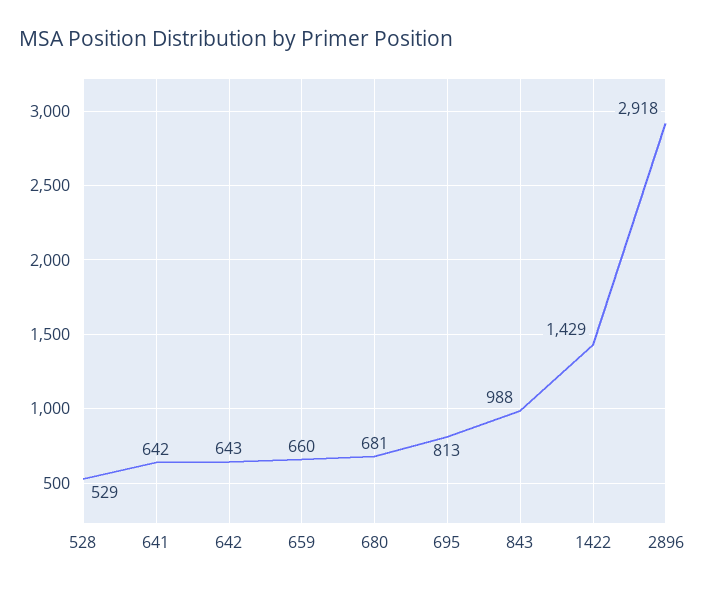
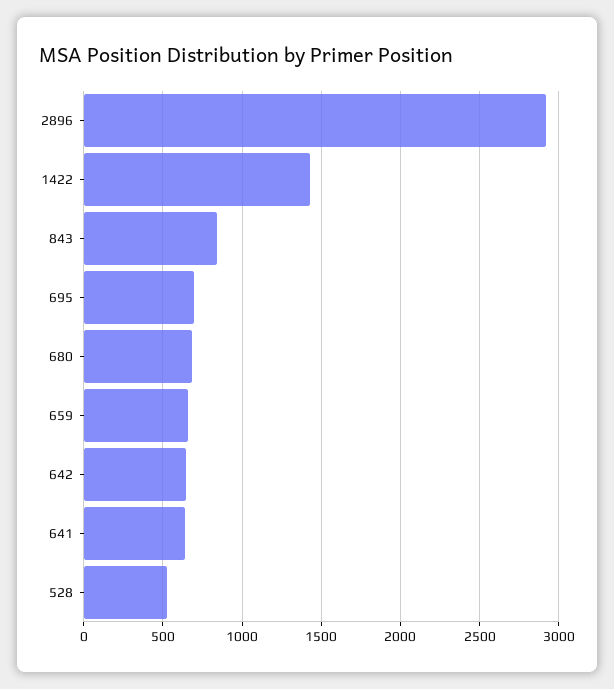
  {
    "528": 529,
    "641": 642,
    "642": 643,
    "659": 660,
    "680": 681,
-   "695": 813,
+   "695": 700,
-   "843": 988,
+   "843": 850,
    "1422": 1429,
    "2896": 2918
  }

